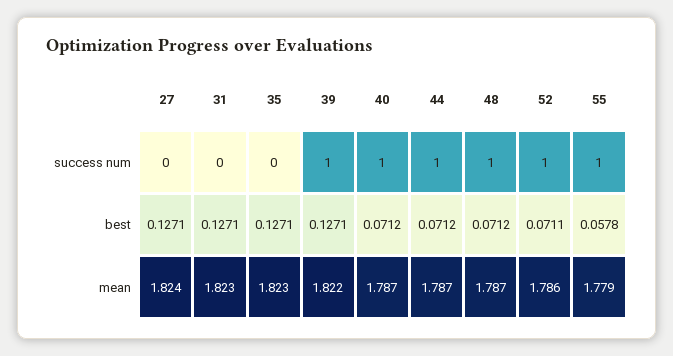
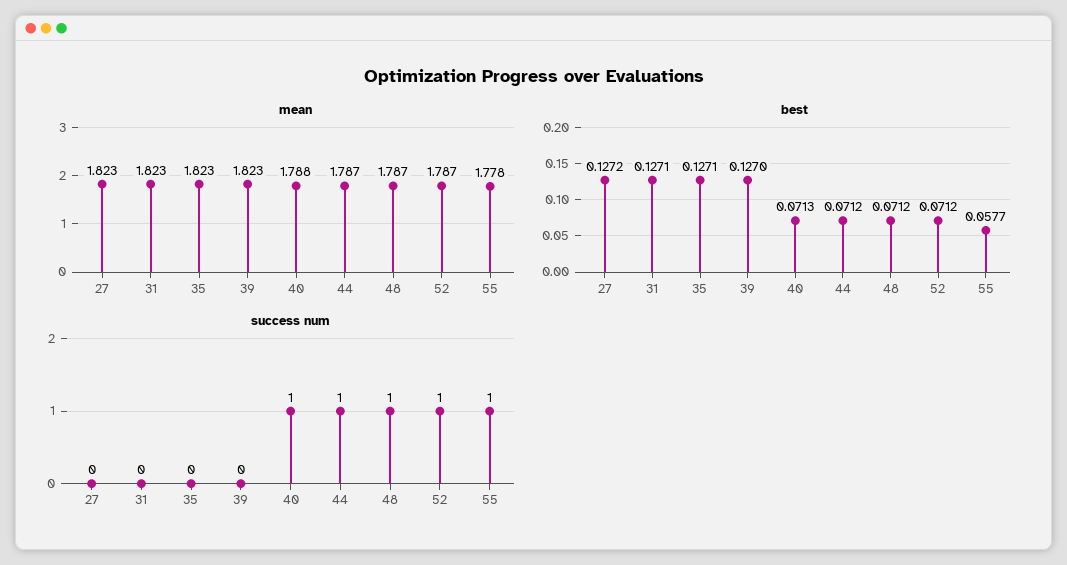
  {
    "success num": {
      "27": 0,
      "31": 0,
      "35": 0,
-     "39": 1,
+     "39": 0,
      "40": 1,
      "44": 1,
      "48": 1,
      "52": 1,
      "55": 1
    },
    "best": {
-     "27": 0.1271,
+     "27": 0.1272,
      "31": 0.1271,
      "35": 0.1271,
-     "39": 0.1271,
+     "39": 0.127,
-     "40": 0.0712,
+     "40": 0.0713,
      "44": 0.0712,
      "48": 0.0712,
-     "52": 0.0711,
+     "52": 0.0712,
-     "55": 0.0578
+     "55": 0.0577
    },
    "mean": {
-     "27": 1.824,
+     "27": 1.823,
      "31": 1.823,
      "35": 1.823,
-     "39": 1.822,
+     "39": 1.823,
-     "40": 1.787,
+     "40": 1.788,
      "44": 1.787,
      "48": 1.787,
-     "52": 1.786,
+     "52": 1.787,
-     "55": 1.779
+     "55": 1.778
    }
  }

